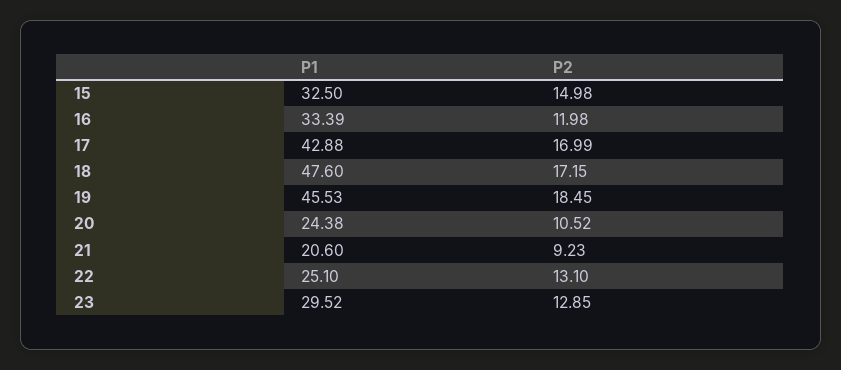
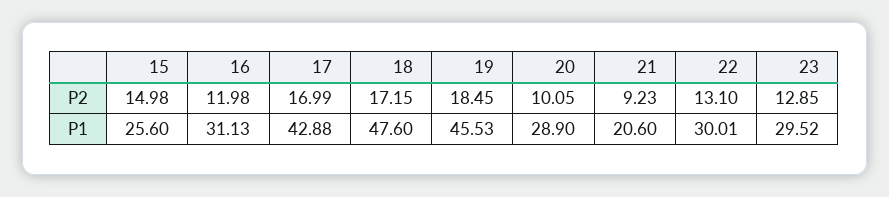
  {
    "P1": {
-     "15": 32.5,
+     "15": 25.6,
-     "16": 33.39,
+     "16": 31.13,
      "17": 42.88,
      "18": 47.6,
      "19": 45.53,
-     "20": 24.38,
+     "20": 28.9,
      "21": 20.6,
-     "22": 25.1,
+     "22": 30.01,
      "23": 29.52
    },
    "P2": {
      "15": 14.98,
      "16": 11.98,
      "17": 16.99,
      "18": 17.15,
      "19": 18.45,
-     "20": 10.52,
+     "20": 10.05,
      "21": 9.23,
      "22": 13.1,
      "23": 12.85
    }
  }

